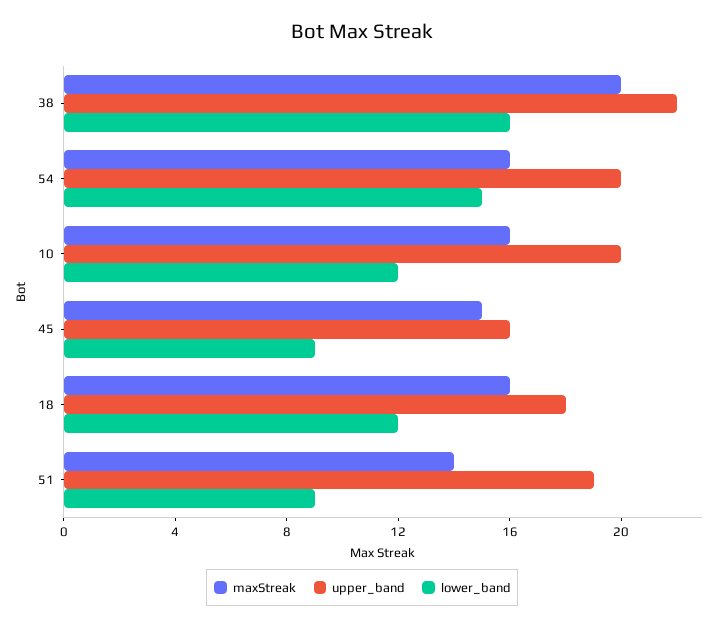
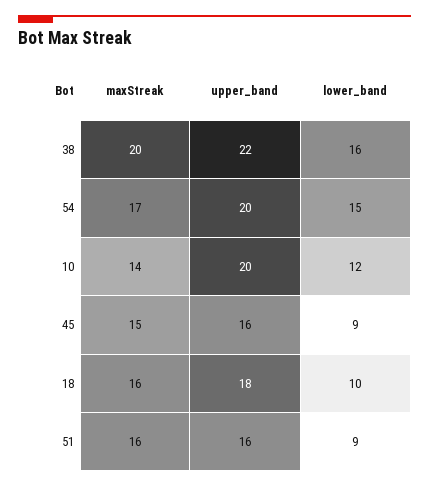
  {
    "maxStreak": {
      "38": 20,
-     "54": 16,
+     "54": 17,
-     "10": 16,
+     "10": 14,
      "45": 15,
      "18": 16,
-     "51": 14
+     "51": 16
    },
    "upper_band": {
      "38": 22,
      "54": 20,
      "10": 20,
      "45": 16,
      "18": 18,
-     "51": 19
+     "51": 16
    },
    "lower_band": {
      "38": 16,
      "54": 15,
      "10": 12,
      "45": 9,
-     "18": 12,
+     "18": 10,
      "51": 9
    }
  }

